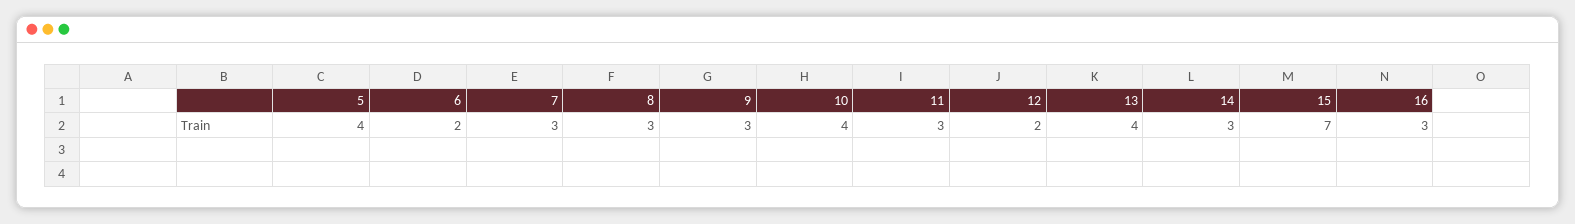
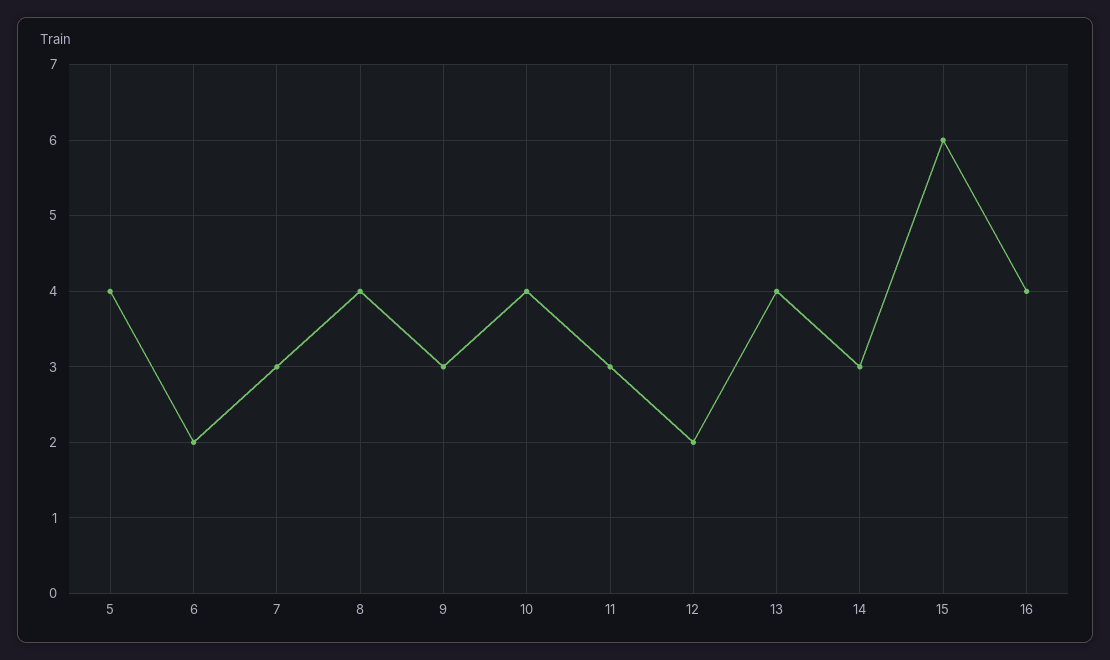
  {
    "5": 4,
    "6": 2,
    "7": 3,
-   "8": 3,
+   "8": 4,
    "9": 3,
    "10": 4,
    "11": 3,
    "12": 2,
    "13": 4,
    "14": 3,
-   "15": 7,
+   "15": 6,
-   "16": 3
+   "16": 4
  }

